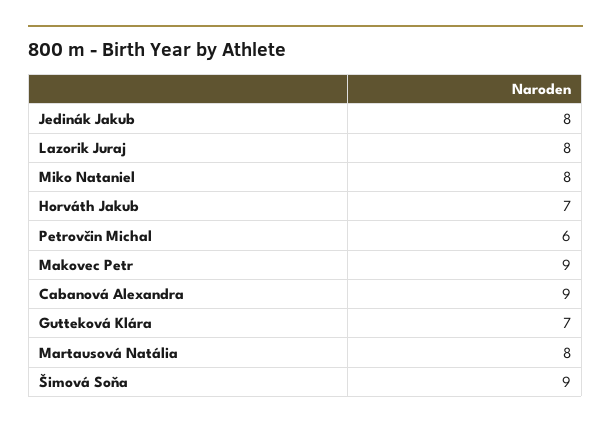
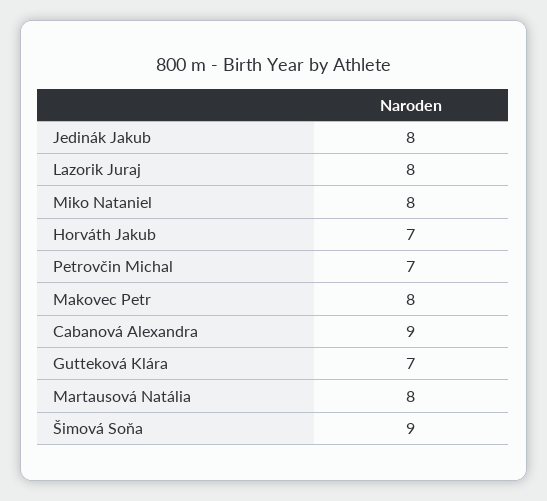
  {
    "Jedinák Jakub": 8,
    "Lazorik Juraj": 8,
    "Miko Nataniel": 8,
    "Horváth Jakub": 7,
-   "Petrovčin Michal": 6,
+   "Petrovčin Michal": 7,
-   "Makovec Petr": 9,
+   "Makovec Petr": 8,
    "Cabanová Alexandra": 9,
    "Gutteková Klára": 7,
    "Martausová Natália": 8,
    "Šimová Soňa": 9
  }

